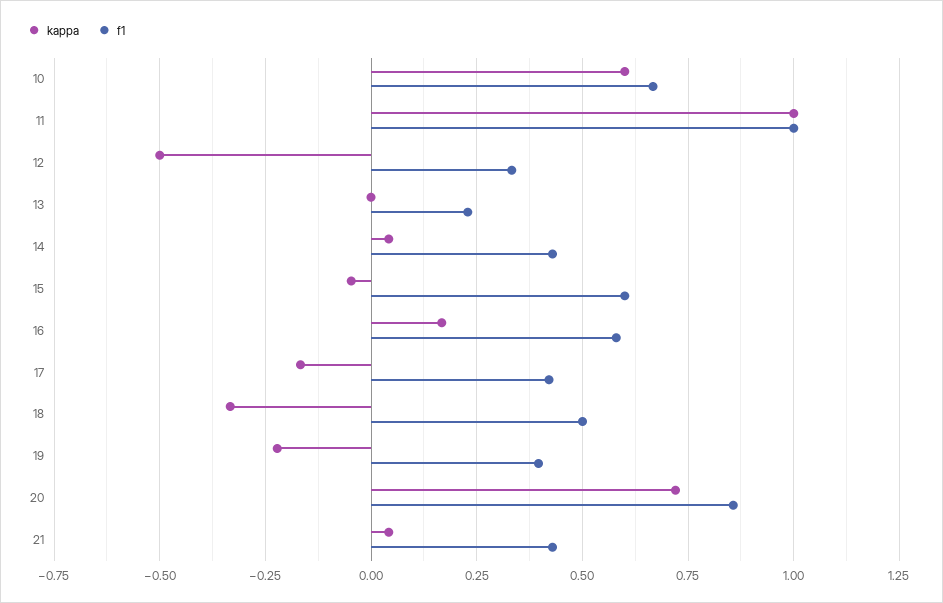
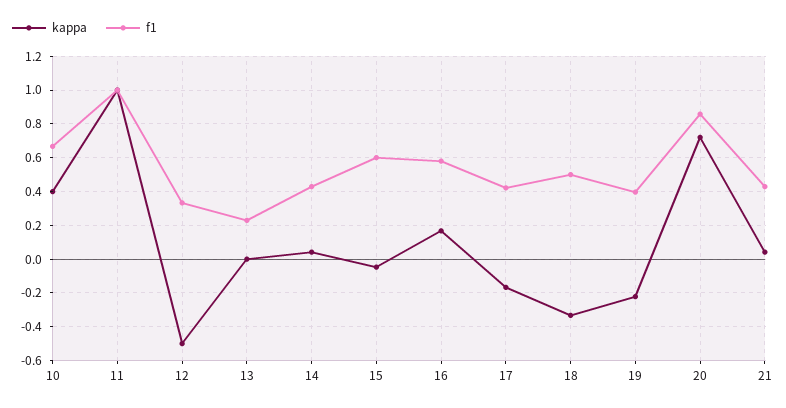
  {
    "kappa": {
-     "10": 0.6,
+     "10": 0.4,
      "11": 1,
      "12": -0.5,
      "13": 0,
      "14": 0.05,
      "15": -0.05,
      "16": 0.175,
      "17": -0.175,
      "18": -0.325,
      "19": -0.225,
      "20": 0.725,
      "21": 0.05
    },
    "f1": {
      "10": 0.675,
      "11": 1,
      "12": 0.325,
      "13": 0.225,
      "14": 0.425,
      "15": 0.6,
      "16": 0.575,
      "17": 0.425,
      "18": 0.5,
      "19": 0.4,
      "20": 0.85,
      "21": 0.425
    }
  }

